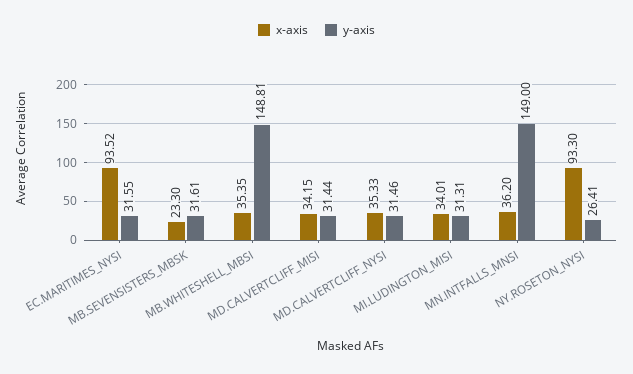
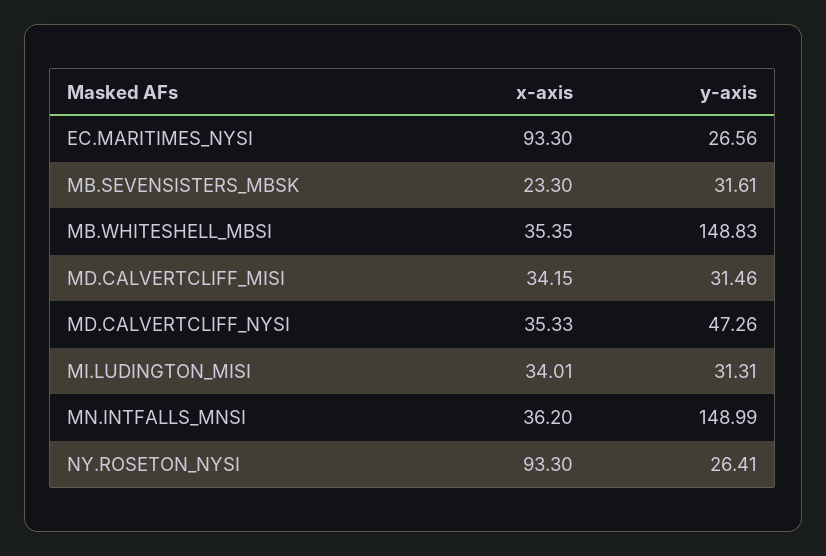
  {
    "x-axis": {
-     "EC.MARITIMES_NYSI": 93.52,
+     "EC.MARITIMES_NYSI": 93.3,
      "MB.SEVENSISTERS_MBSK": 23.3,
      "MB.WHITESHELL_MBSI": 35.35,
      "MD.CALVERTCLIFF_MISI": 34.15,
      "MD.CALVERTCLIFF_NYSI": 35.33,
      "MI.LUDINGTON_MISI": 34.01,
      "MN.INTFALLS_MNSI": 36.2,
      "NY.ROSETON_NYSI": 93.3
    },
    "y-axis": {
-     "EC.MARITIMES_NYSI": 31.55,
+     "EC.MARITIMES_NYSI": 26.56,
      "MB.SEVENSISTERS_MBSK": 31.61,
-     "MB.WHITESHELL_MBSI": 148.81,
+     "MB.WHITESHELL_MBSI": 148.83,
-     "MD.CALVERTCLIFF_MISI": 31.44,
+     "MD.CALVERTCLIFF_MISI": 31.46,
-     "MD.CALVERTCLIFF_NYSI": 31.46,
+     "MD.CALVERTCLIFF_NYSI": 47.26,
      "MI.LUDINGTON_MISI": 31.31,
-     "MN.INTFALLS_MNSI": 149,
+     "MN.INTFALLS_MNSI": 148.99,
      "NY.ROSETON_NYSI": 26.41
    }
  }

